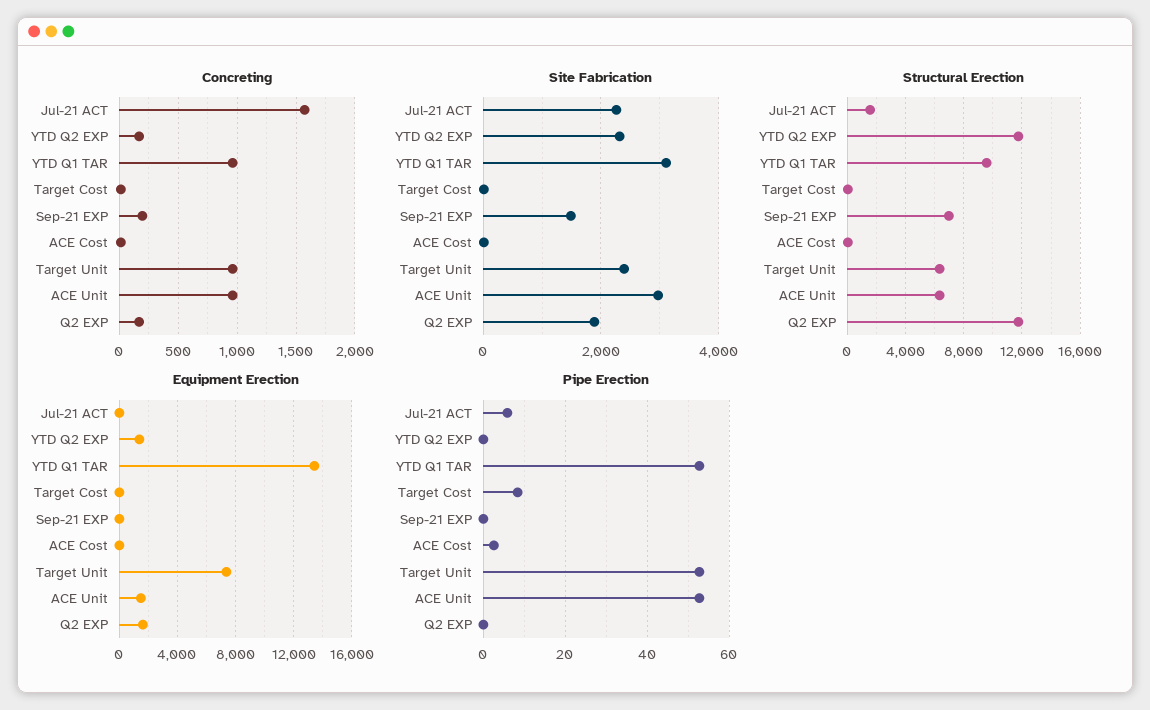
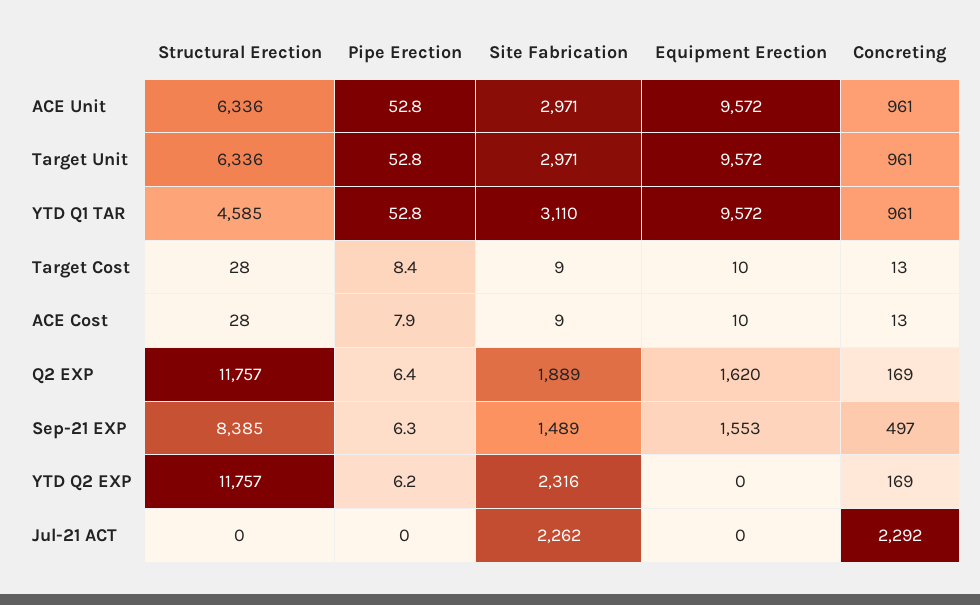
  {
    "Concreting": {
-     "Jul-21 ACT": 1600,
+     "Jul-21 ACT": 2292,
      "YTD Q2 EXP": 169,
      "YTD Q1 TAR": 961,
      "Target Cost": 13,
-     "Sep-21 EXP": 200,
+     "Sep-21 EXP": 497,
      "ACE Cost": 13,
      "Target Unit": 961,
      "ACE Unit": 961,
      "Q2 EXP": 169
    },
    "Site Fabrication": {
      "Jul-21 ACT": 2262,
      "YTD Q2 EXP": 2316,
      "YTD Q1 TAR": 3110,
      "Target Cost": 9,
      "Sep-21 EXP": 1489,
      "ACE Cost": 9,
-     "Target Unit": 2400,
+     "Target Unit": 2971,
      "ACE Unit": 2971,
      "Q2 EXP": 1889
    },
    "Structural Erection": {
-     "Jul-21 ACT": 1500,
+     "Jul-21 ACT": 0,
      "YTD Q2 EXP": 11757,
-     "YTD Q1 TAR": 9500,
+     "YTD Q1 TAR": 4585,
      "Target Cost": 28,
-     "Sep-21 EXP": 7000,
+     "Sep-21 EXP": 8385,
      "ACE Cost": 28,
      "Target Unit": 6336,
      "ACE Unit": 6336,
      "Q2 EXP": 11757
    },
    "Equipment Erection": {
      "Jul-21 ACT": 0,
-     "YTD Q2 EXP": 1500,
+     "YTD Q2 EXP": 0,
-     "YTD Q1 TAR": 13500,
+     "YTD Q1 TAR": 9572,
      "Target Cost": 10,
-     "Sep-21 EXP": 0,
+     "Sep-21 EXP": 1553,
      "ACE Cost": 10,
-     "Target Unit": 7500,
+     "Target Unit": 9572,
-     "ACE Unit": 1500,
+     "ACE Unit": 9572,
      "Q2 EXP": 1620
    },
    "Pipe Erection": {
-     "Jul-21 ACT": 6,
+     "Jul-21 ACT": 0,
-     "YTD Q2 EXP": 0,
+     "YTD Q2 EXP": 6.2,
      "YTD Q1 TAR": 52.8,
      "Target Cost": 8.4,
-     "Sep-21 EXP": 0,
+     "Sep-21 EXP": 6.3,
-     "ACE Cost": 2,
+     "ACE Cost": 7.9,
      "Target Unit": 52.8,
      "ACE Unit": 52.8,
-     "Q2 EXP": 0
+     "Q2 EXP": 6.4
    }
  }

